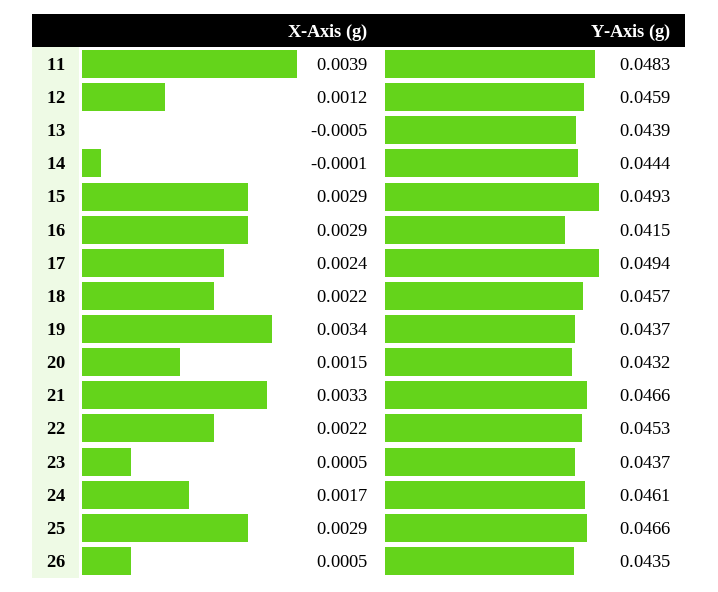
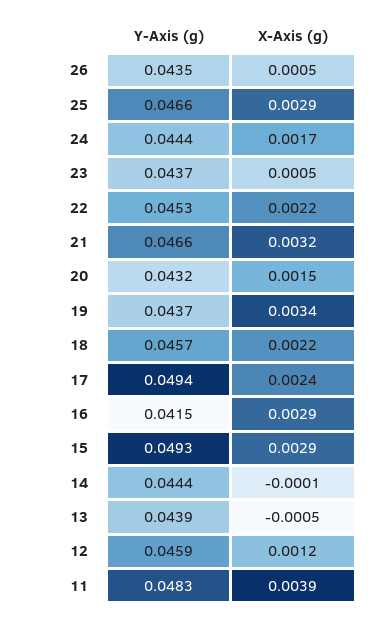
  {
    "X-Axis (g)": {
      "11": 0.0039,
      "12": 0.0012,
      "13": -0.0005,
      "14": -0.0001,
      "15": 0.0029,
      "16": 0.0029,
      "17": 0.0024,
      "18": 0.0022,
      "19": 0.0034,
      "20": 0.0015,
-     "21": 0.0033,
+     "21": 0.0032,
      "22": 0.0022,
      "23": 0.0005,
      "24": 0.0017,
      "25": 0.0029,
      "26": 0.0005
    },
    "Y-Axis (g)": {
      "11": 0.0483,
      "12": 0.0459,
      "13": 0.0439,
      "14": 0.0444,
      "15": 0.0493,
      "16": 0.0415,
      "17": 0.0494,
      "18": 0.0457,
      "19": 0.0437,
      "20": 0.0432,
      "21": 0.0466,
      "22": 0.0453,
      "23": 0.0437,
-     "24": 0.0461,
+     "24": 0.0444,
      "25": 0.0466,
      "26": 0.0435
    }
  }

